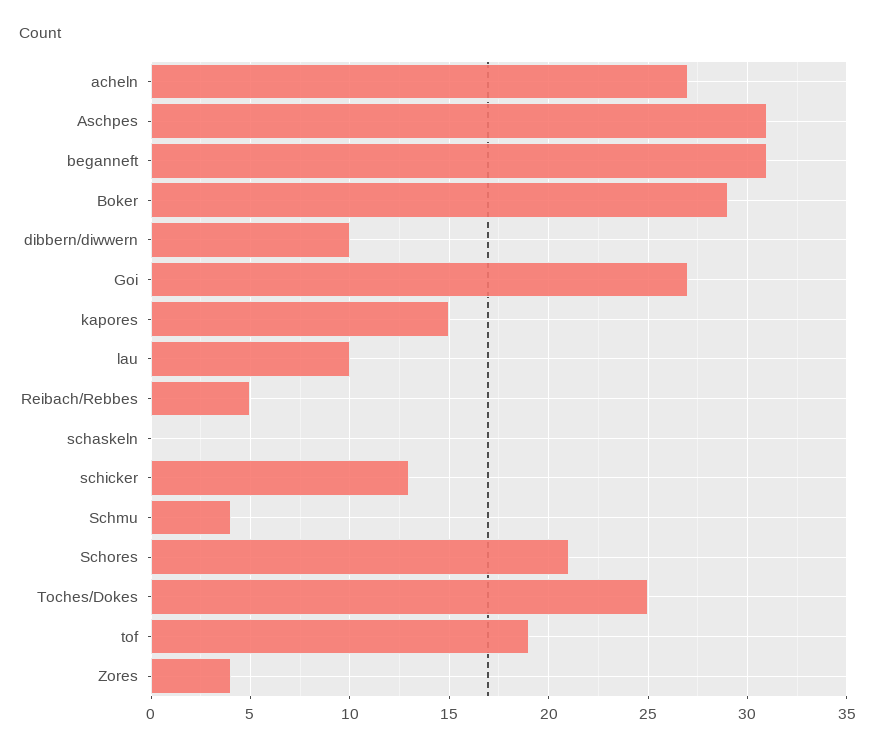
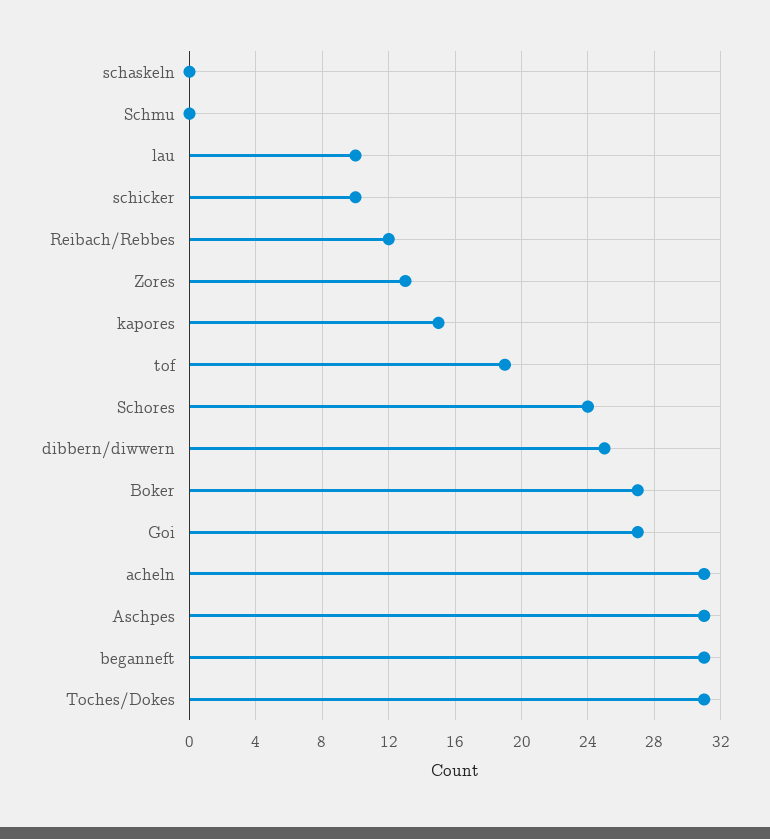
  {
-   "acheln": 27,
+   "acheln": 31,
    "Aschpes": 31,
    "beganneft": 31,
-   "Boker": 29,
+   "Boker": 27,
-   "dibbern/diwwern": 10,
+   "dibbern/diwwern": 25,
    "Goi": 27,
    "kapores": 15,
    "lau": 10,
-   "Reibach/Rebbes": 5,
+   "Reibach/Rebbes": 12,
    "schaskeln": 0,
-   "schicker": 13,
+   "schicker": 10,
-   "Schmu": 4,
+   "Schmu": 0,
-   "Schores": 21,
+   "Schores": 24,
-   "Toches/Dokes": 25,
+   "Toches/Dokes": 31,
    "tof": 19,
-   "Zores": 4
+   "Zores": 13
  }

